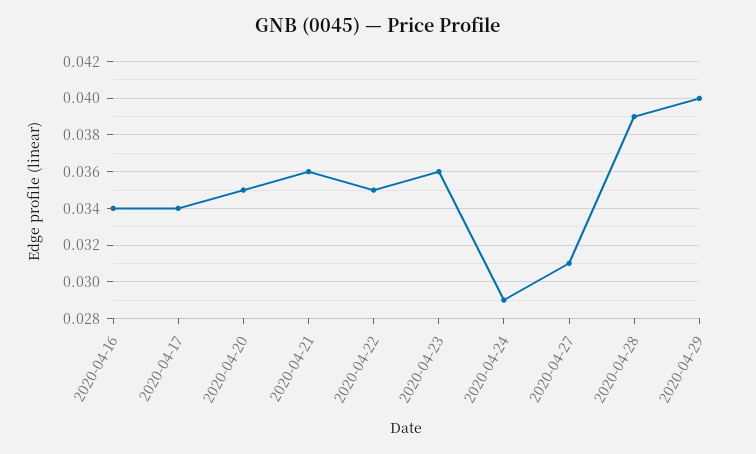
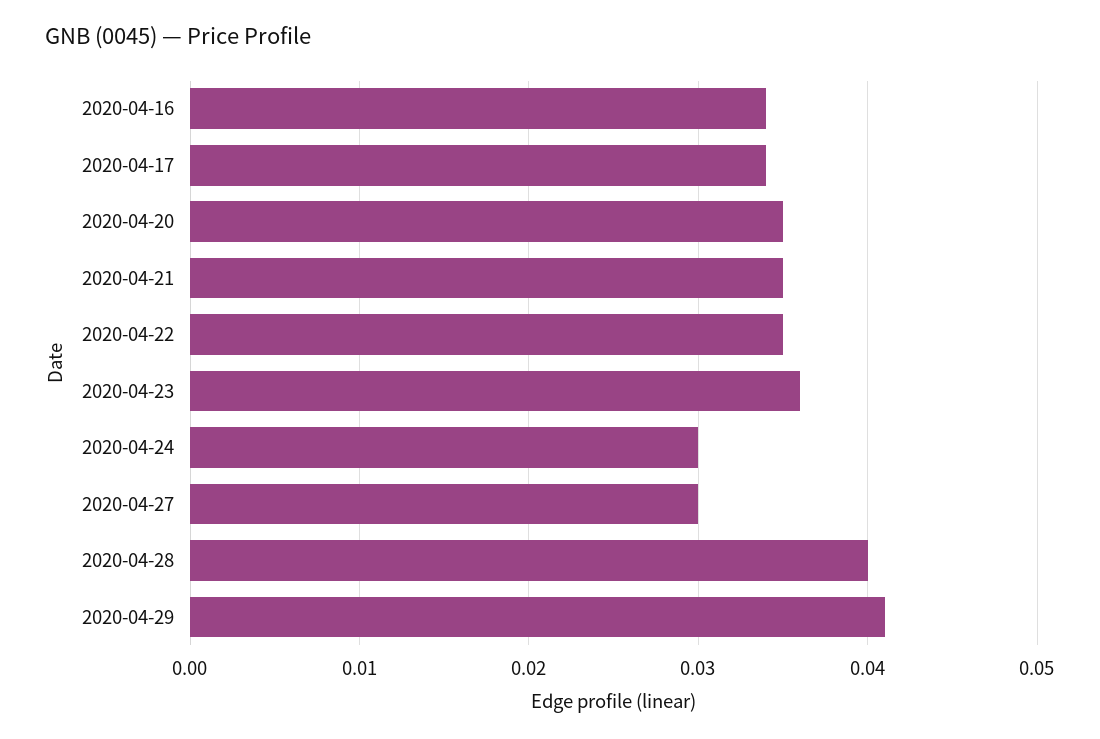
  {
    "2020-04-16": 0.034,
    "2020-04-17": 0.034,
    "2020-04-20": 0.035,
-   "2020-04-21": 0.036,
+   "2020-04-21": 0.035,
    "2020-04-22": 0.035,
    "2020-04-23": 0.036,
-   "2020-04-24": 0.029,
+   "2020-04-24": 0.03,
-   "2020-04-27": 0.031,
+   "2020-04-27": 0.03,
-   "2020-04-28": 0.039,
+   "2020-04-28": 0.04,
-   "2020-04-29": 0.04
+   "2020-04-29": 0.041
  }

